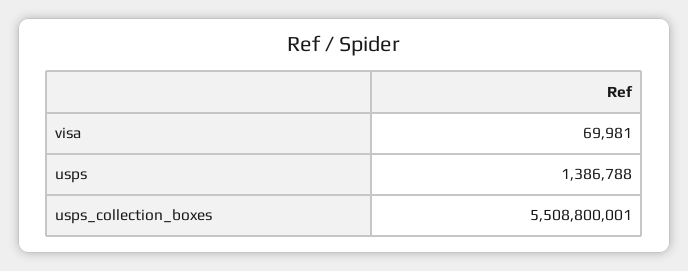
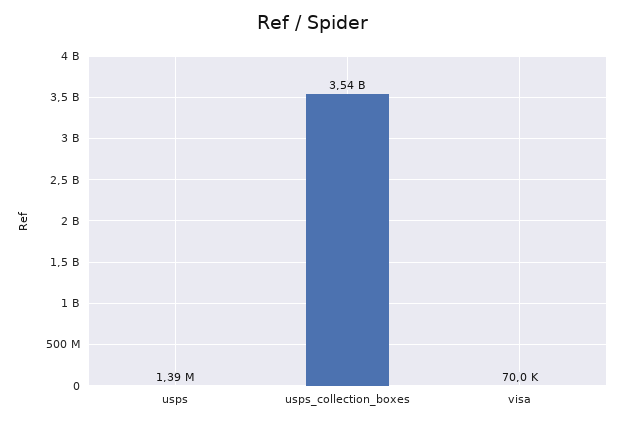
  {
    "visa": 69981,
    "usps": 1386788,
-   "usps_collection_boxes": 5508800001
+   "usps_collection_boxes": 3540000000
  }

